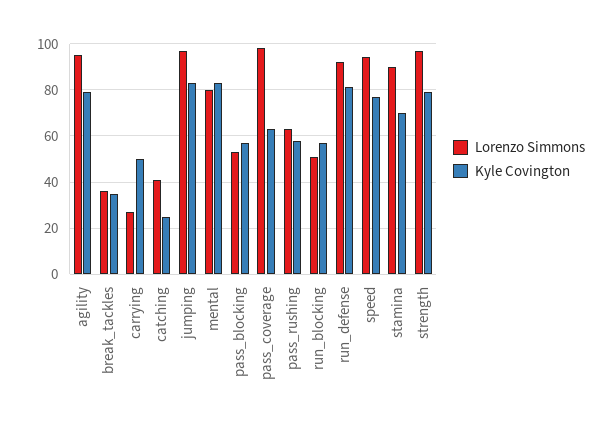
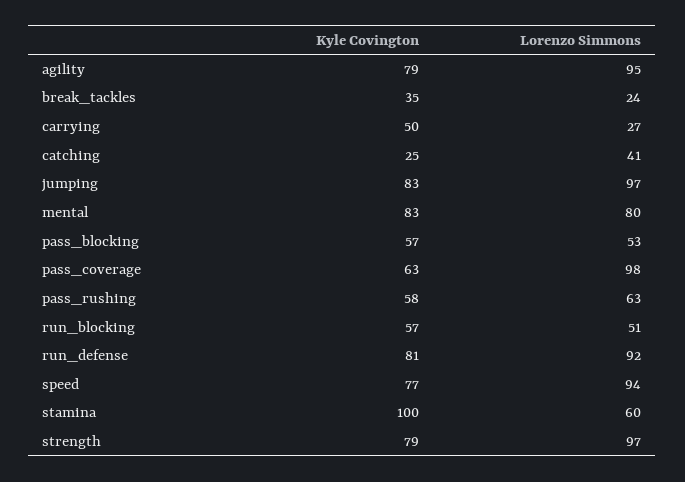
  {
    "Lorenzo Simmons": {
      "agility": 95,
-     "break_tackles": 35,
+     "break_tackles": 24,
      "carrying": 27,
      "catching": 41,
      "jumping": 97,
      "mental": 80,
      "pass_blocking": 53,
      "pass_coverage": 98,
      "pass_rushing": 63,
      "run_blocking": 51,
      "run_defense": 92,
      "speed": 94,
-     "stamina": 90,
+     "stamina": 60,
      "strength": 97
    },
    "Kyle Covington": {
      "agility": 79,
      "break_tackles": 35,
      "carrying": 50,
      "catching": 25,
      "jumping": 83,
      "mental": 83,
      "pass_blocking": 57,
      "pass_coverage": 63,
      "pass_rushing": 58,
      "run_blocking": 57,
      "run_defense": 81,
      "speed": 77,
-     "stamina": 70,
+     "stamina": 100,
      "strength": 79
    }
  }

